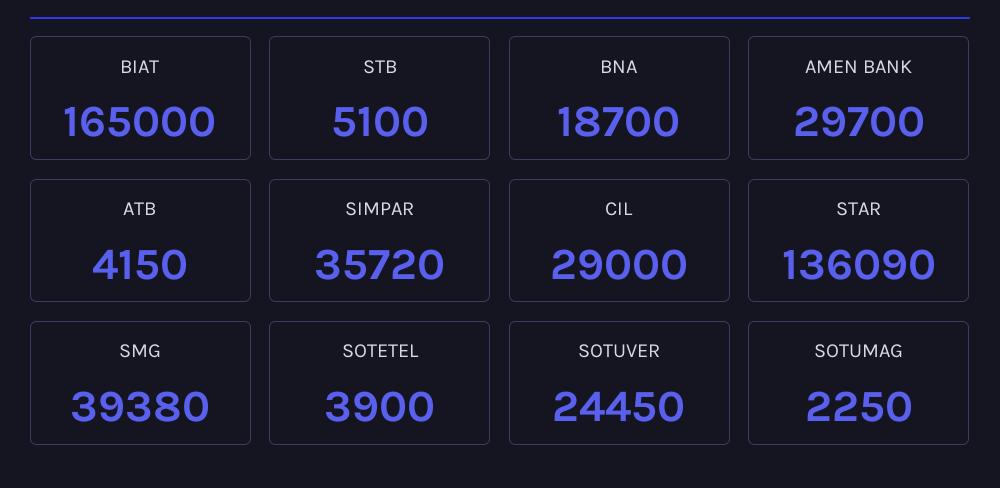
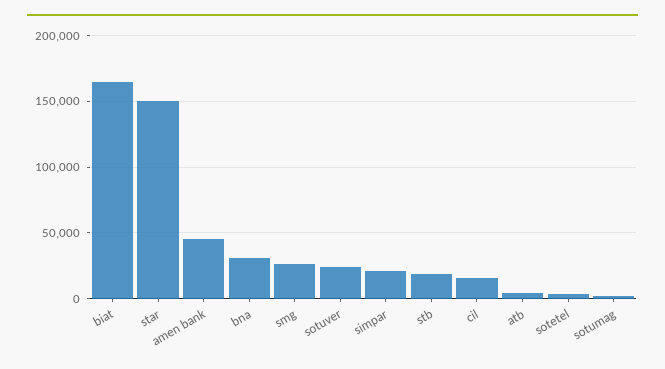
  {
    "BIAT": 165000,
-   "STB": 5100,
+   "STB": 20000,
-   "BNA": 18700,
+   "BNA": 30000,
-   "AMEN BANK": 29700,
+   "AMEN BANK": 45000,
    "ATB": 4150,
-   "SIMPAR": 35720,
+   "SIMPAR": 20000,
-   "CIL": 29000,
+   "CIL": 15000,
-   "STAR": 136090,
+   "STAR": 150000,
-   "SMG": 39380,
+   "SMG": 25000,
    "SOTETEL": 3900,
    "SOTUVER": 24450,
    "SOTUMAG": 2250
  }

